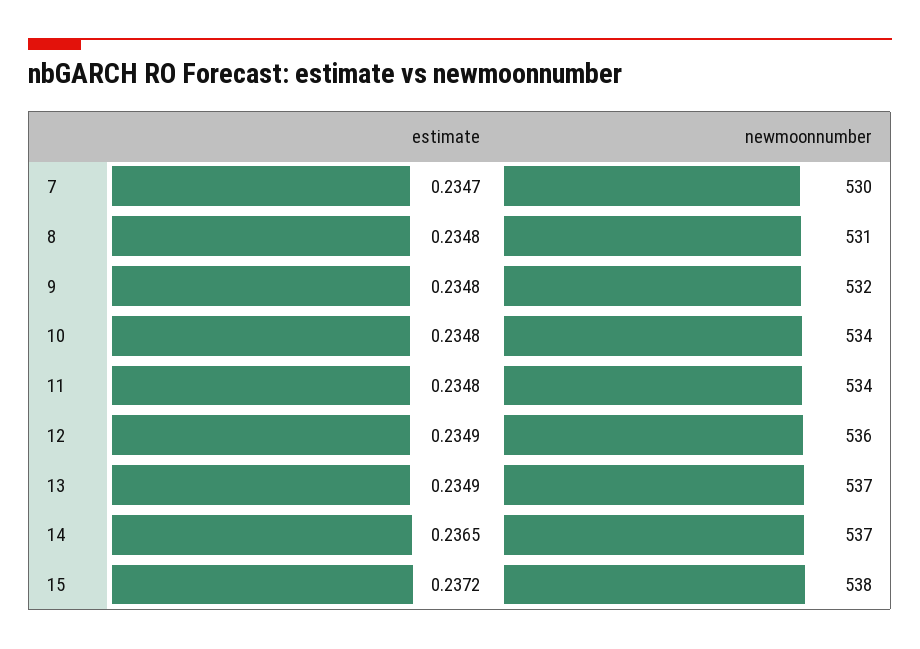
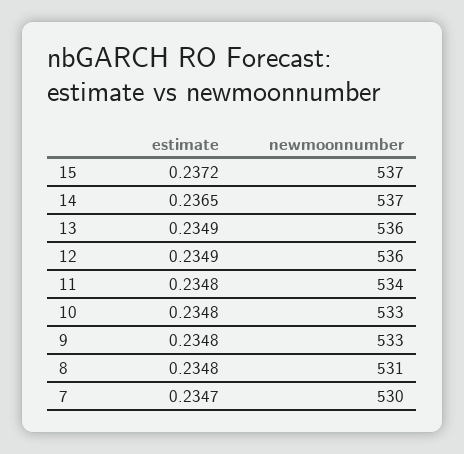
  {
    "estimate": {
      "7": 0.2347,
      "8": 0.2348,
      "9": 0.2348,
      "10": 0.2348,
      "11": 0.2348,
      "12": 0.2349,
      "13": 0.2349,
      "14": 0.2365,
      "15": 0.2372
    },
    "newmoonnumber": {
      "7": 530,
      "8": 531,
-     "9": 532,
+     "9": 533,
-     "10": 534,
+     "10": 533,
      "11": 534,
      "12": 536,
-     "13": 537,
+     "13": 536,
      "14": 537,
-     "15": 538
+     "15": 537
    }
  }

